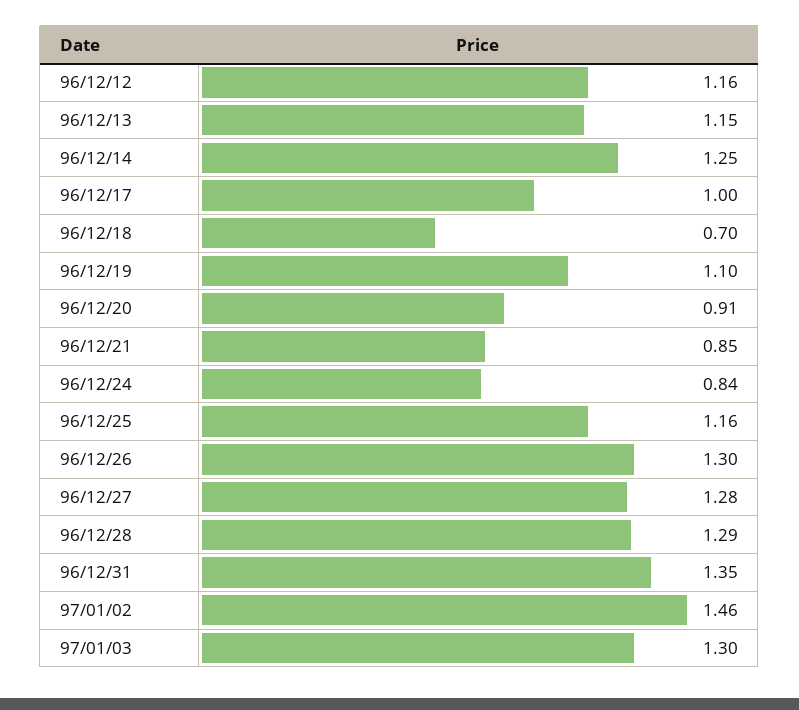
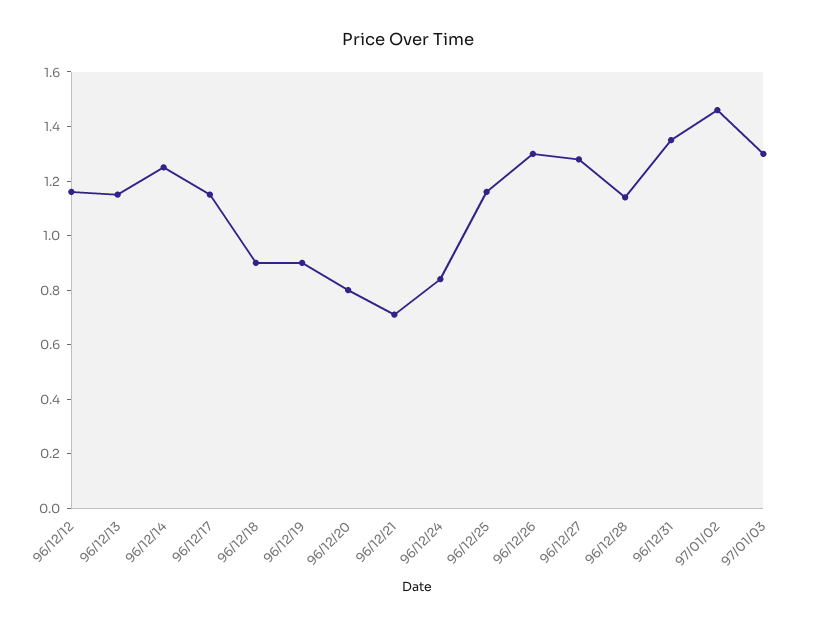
  {
    "96/12/12": 1.16,
    "96/12/13": 1.15,
    "96/12/14": 1.25,
-   "96/12/17": 1,
+   "96/12/17": 1.15,
-   "96/12/18": 0.7,
+   "96/12/18": 0.9,
-   "96/12/19": 1.1,
+   "96/12/19": 0.9,
-   "96/12/20": 0.91,
+   "96/12/20": 0.8,
-   "96/12/21": 0.85,
+   "96/12/21": 0.7,
    "96/12/24": 0.84,
    "96/12/25": 1.16,
    "96/12/26": 1.3,
    "96/12/27": 1.28,
-   "96/12/28": 1.29,
+   "96/12/28": 1.15,
    "96/12/31": 1.35,
    "97/01/02": 1.46,
    "97/01/03": 1.3
  }

